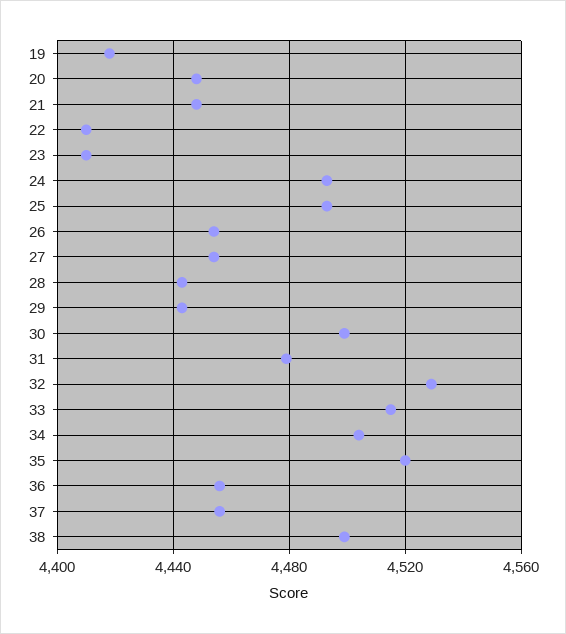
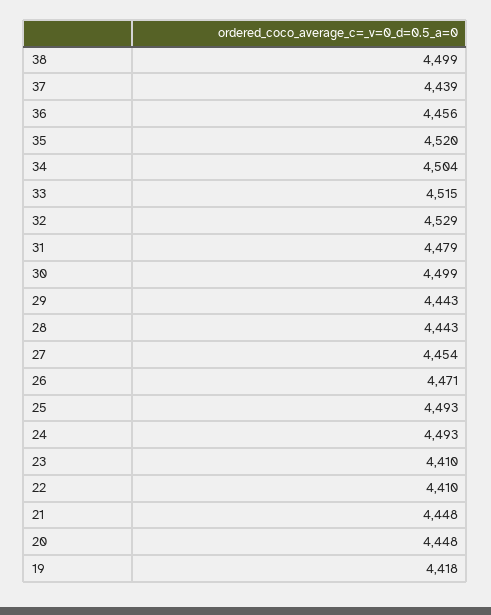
  {
    "19": 4418,
    "20": 4448,
    "21": 4448,
    "22": 4410,
    "23": 4410,
    "24": 4493,
    "25": 4493,
-   "26": 4455,
+   "26": 4471,
    "27": 4454,
    "28": 4443,
    "29": 4443,
    "30": 4499,
    "31": 4479,
    "32": 4529,
    "33": 4515,
    "34": 4504,
    "35": 4520,
    "36": 4456,
-   "37": 4455,
+   "37": 4439,
    "38": 4499
  }

